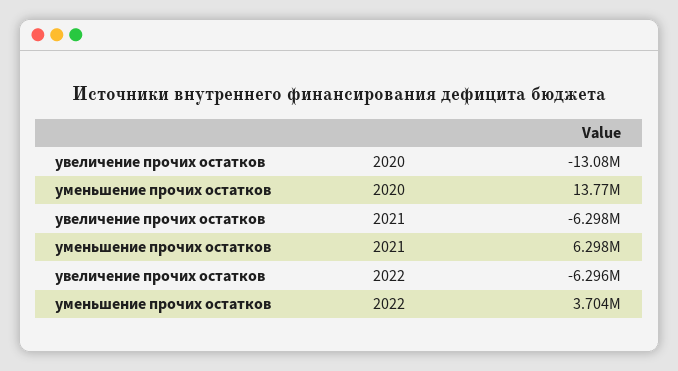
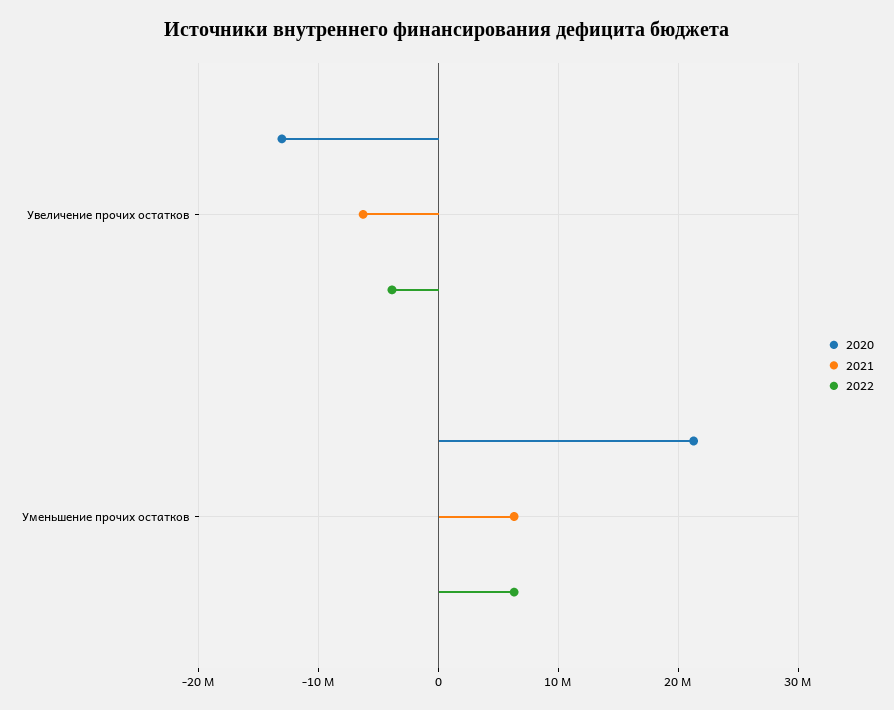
  {
    "2020": {
      "увеличение прочих остатков": -13080000,
-     "уменьшение прочих остатков": 13770000
+     "уменьшение прочих остатков": 21000000
    },
    "2021": {
      "увеличение прочих остатков": -6298000,
      "уменьшение прочих остатков": 6298000
    },
    "2022": {
-     "увеличение прочих остатков": -6296000,
+     "увеличение прочих остатков": -4000000,
-     "уменьшение прочих остатков": 3704000
+     "уменьшение прочих остатков": 6000000
    }
  }

